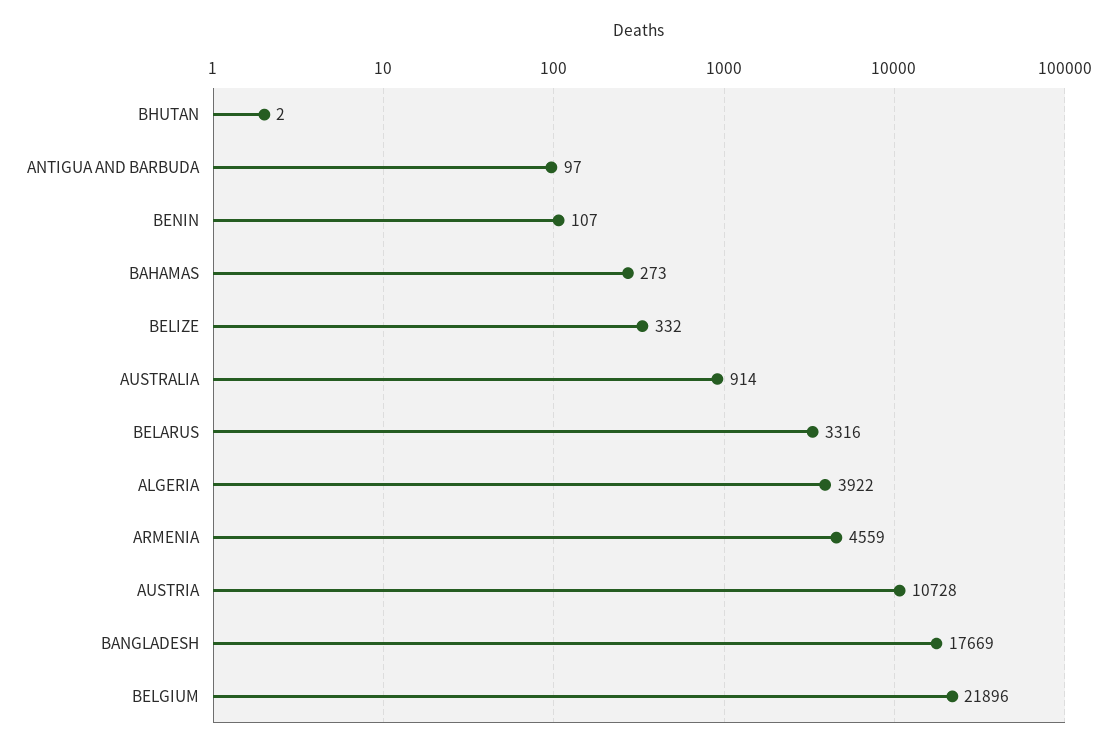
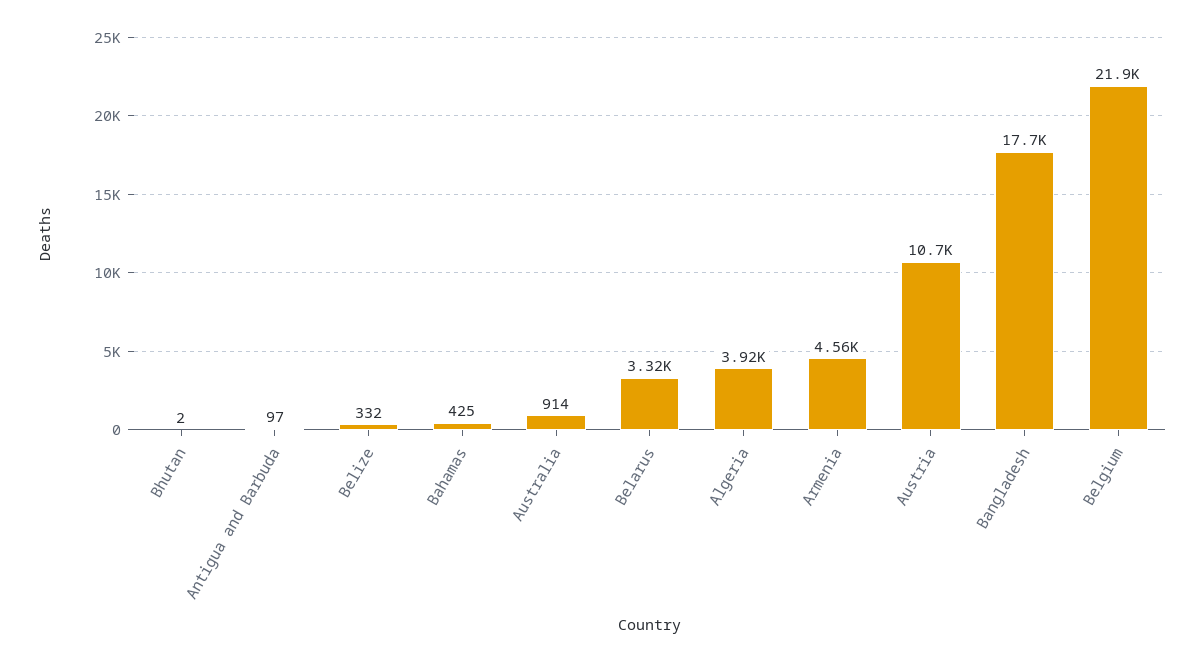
  {
    "BHUTAN": 2,
    "ANTIGUA AND BARBUDA": 97,
-   "BENIN": 107,
-   "BAHAMAS": 273,
+   "BAHAMAS": 425,
    "BELIZE": 332,
    "AUSTRALIA": 914,
    "BELARUS": 3316,
    "ALGERIA": 3922,
    "ARMENIA": 4559,
    "AUSTRIA": 10728,
    "BANGLADESH": 17669,
    "BELGIUM": 21896
  }

